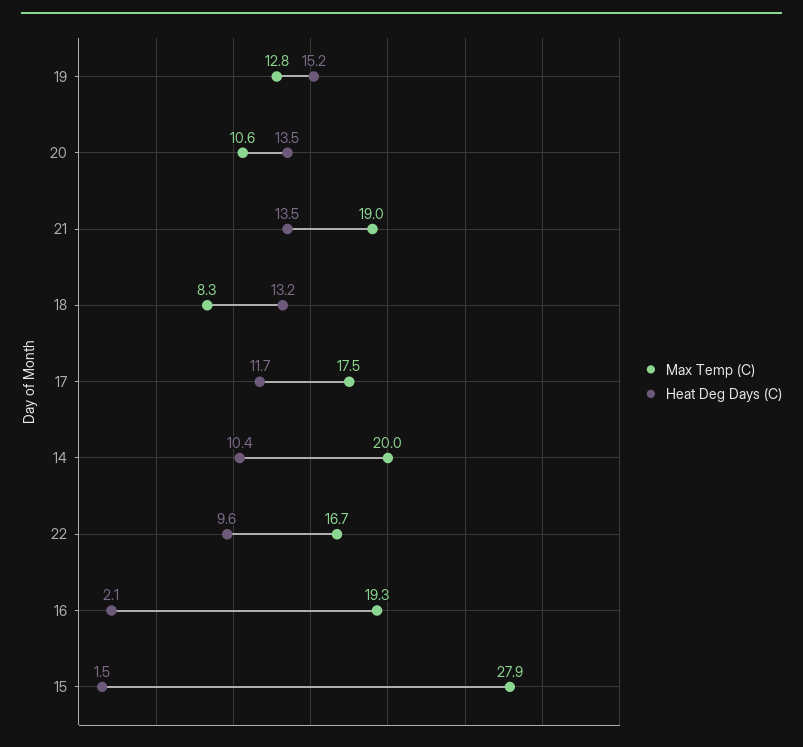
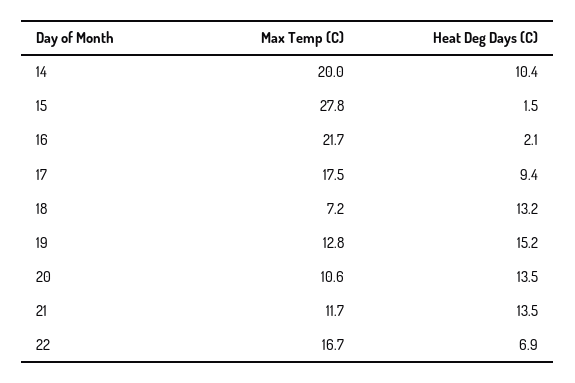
  {
    "Max Temp (C)": {
      "19": 12.8,
      "20": 10.6,
-     "21": 19,
+     "21": 11.7,
-     "18": 8.3,
+     "18": 7.2,
      "17": 17.5,
      "14": 20,
      "22": 16.7,
-     "16": 19.3,
+     "16": 21.7,
-     "15": 27.9
+     "15": 27.8
    },
    "Heat Deg Days (C)": {
      "19": 15.2,
      "20": 13.5,
      "21": 13.5,
      "18": 13.2,
-     "17": 11.7,
+     "17": 9.4,
      "14": 10.4,
-     "22": 9.6,
+     "22": 6.9,
      "16": 2.1,
      "15": 1.5
    }
  }

